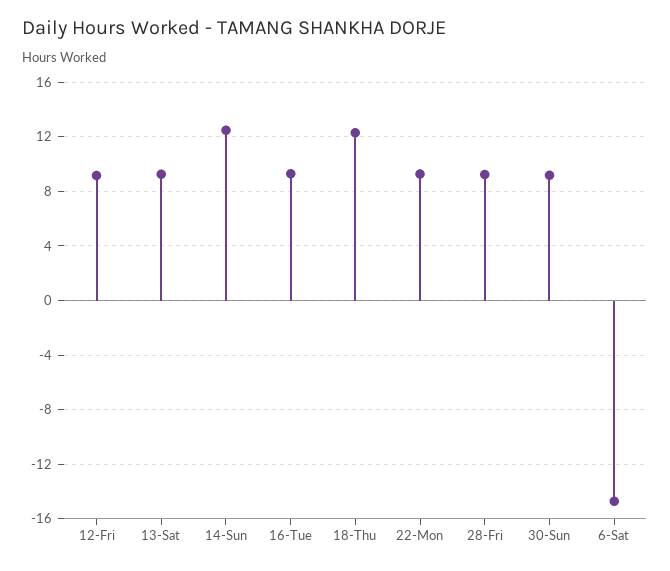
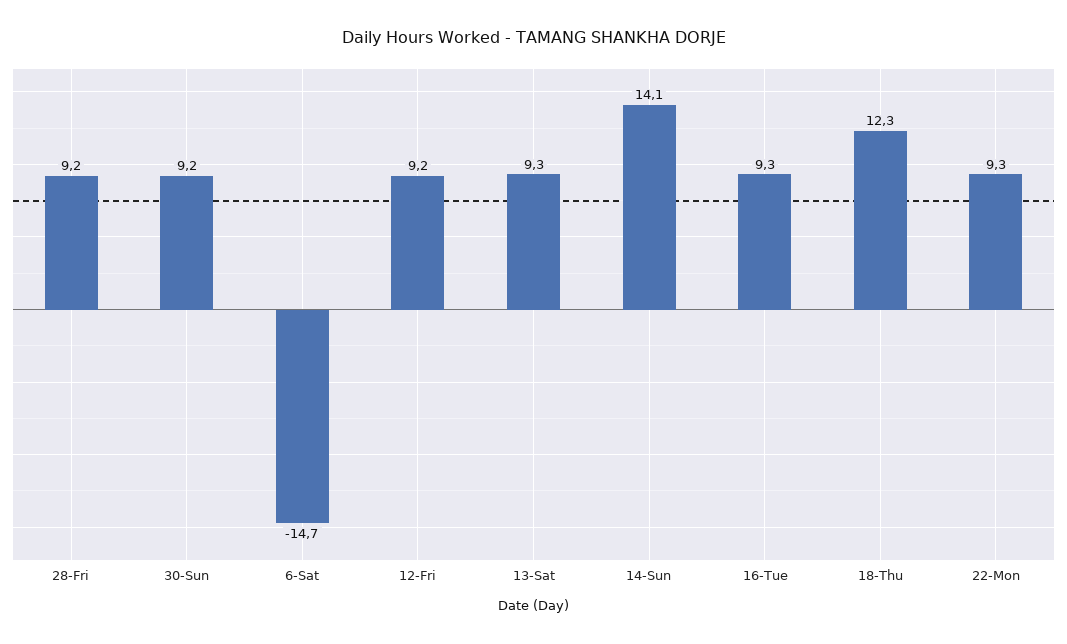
  {
    "12-Fri": 9.2,
    "13-Sat": 9.3,
-   "14-Sun": 12.5,
+   "14-Sun": 14.1,
    "16-Tue": 9.3,
    "18-Thu": 12.3,
    "22-Mon": 9.3,
    "28-Fri": 9.2,
    "30-Sun": 9.2,
    "6-Sat": -14.7
  }

